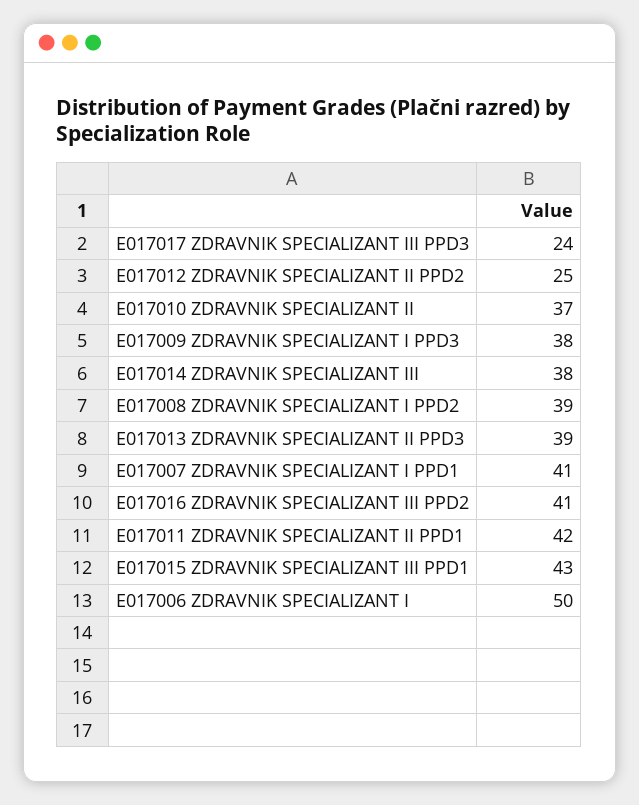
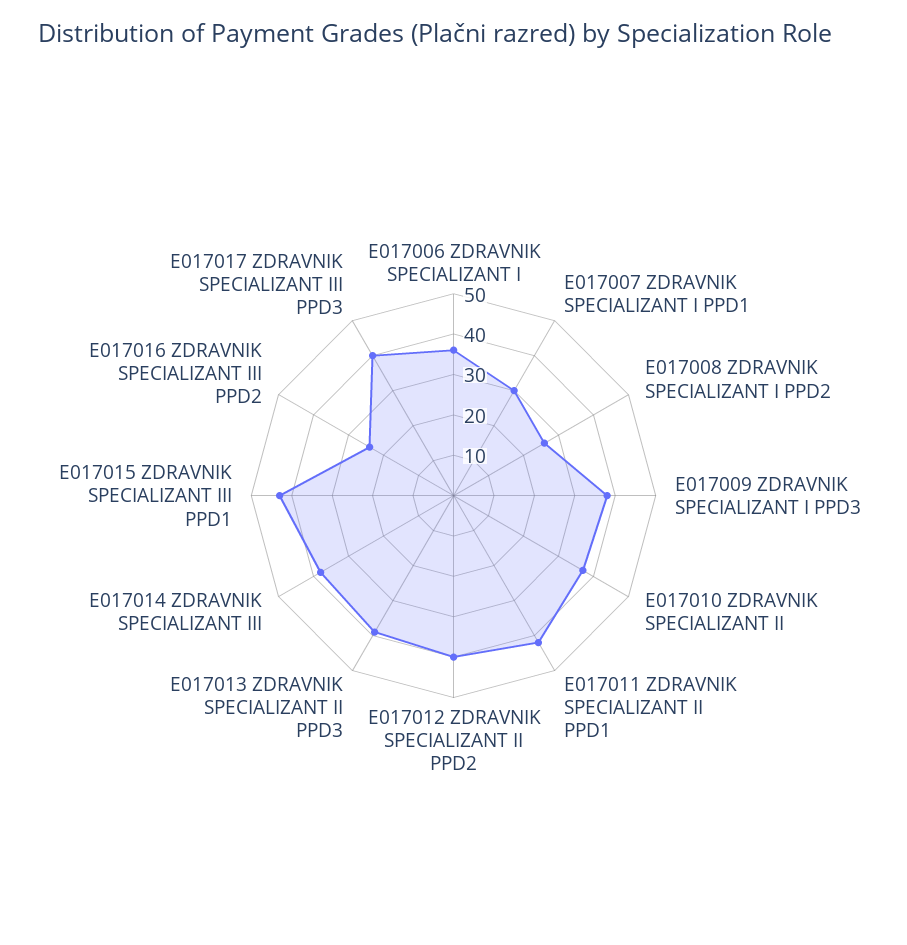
  {
-   "E017017 ZDRAVNIK SPECIALIZANT III PPD3": 24,
+   "E017017 ZDRAVNIK SPECIALIZANT III PPD3": 40,
-   "E017012 ZDRAVNIK SPECIALIZANT II PPD2": 25,
+   "E017012 ZDRAVNIK SPECIALIZANT II PPD2": 40,
    "E017010 ZDRAVNIK SPECIALIZANT II": 37,
    "E017009 ZDRAVNIK SPECIALIZANT I PPD3": 38,
    "E017014 ZDRAVNIK SPECIALIZANT III": 38,
-   "E017008 ZDRAVNIK SPECIALIZANT I PPD2": 39,
+   "E017008 ZDRAVNIK SPECIALIZANT I PPD2": 25,
    "E017013 ZDRAVNIK SPECIALIZANT II PPD3": 39,
-   "E017007 ZDRAVNIK SPECIALIZANT I PPD1": 41,
+   "E017007 ZDRAVNIK SPECIALIZANT I PPD1": 30,
-   "E017016 ZDRAVNIK SPECIALIZANT III PPD2": 41,
+   "E017016 ZDRAVNIK SPECIALIZANT III PPD2": 25,
    "E017011 ZDRAVNIK SPECIALIZANT II PPD1": 42,
    "E017015 ZDRAVNIK SPECIALIZANT III PPD1": 43,
-   "E017006 ZDRAVNIK SPECIALIZANT I": 50
+   "E017006 ZDRAVNIK SPECIALIZANT I": 35
  }

